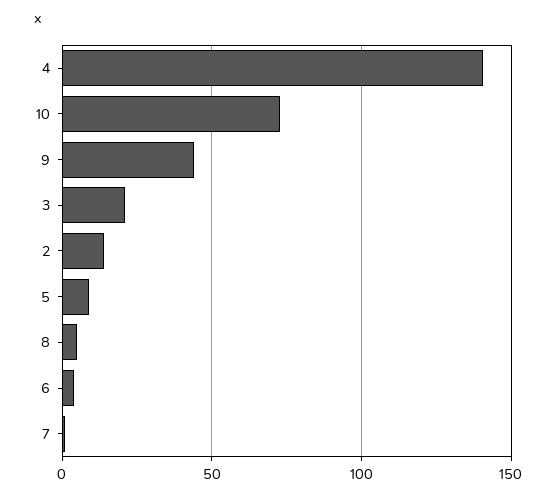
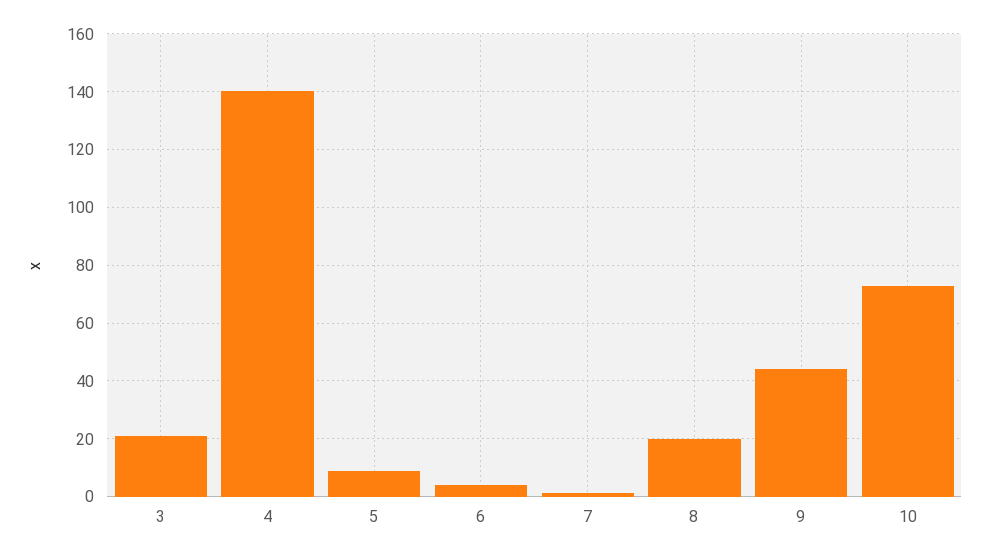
  {
    "4": 140,
    "10": 72.5,
    "9": 45,
    "3": 20,
-   "2": 15,
    "5": 10,
-   "8": 5,
+   "8": 20,
    "6": 5,
    "7": 0
  }

